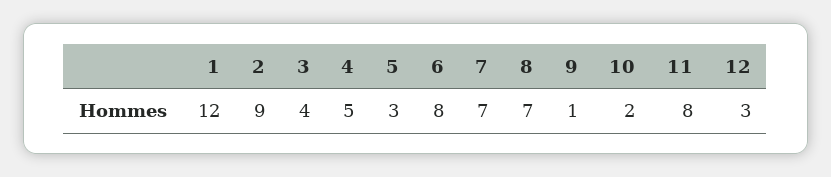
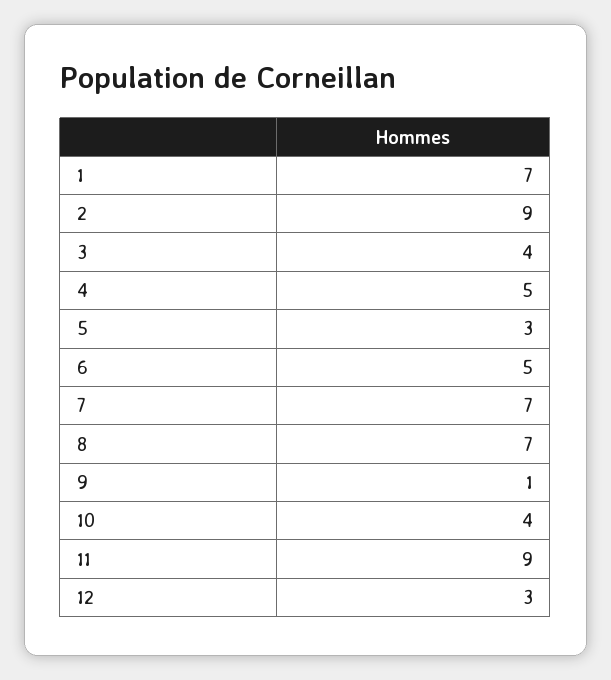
  {
-   "1": 12,
+   "1": 7,
    "2": 9,
    "3": 4,
    "4": 5,
    "5": 3,
-   "6": 8,
+   "6": 5,
    "7": 7,
    "8": 7,
    "9": 1,
-   "10": 2,
+   "10": 4,
-   "11": 8,
+   "11": 9,
    "12": 3
  }

